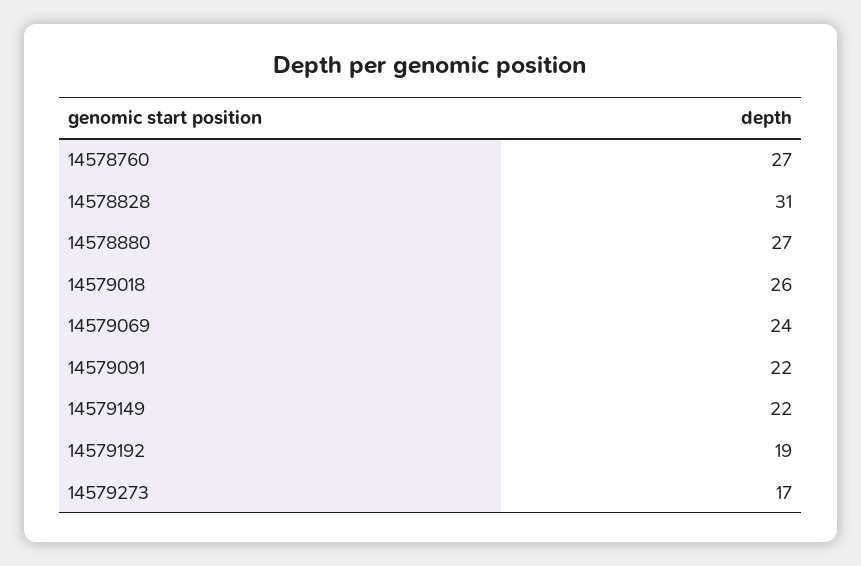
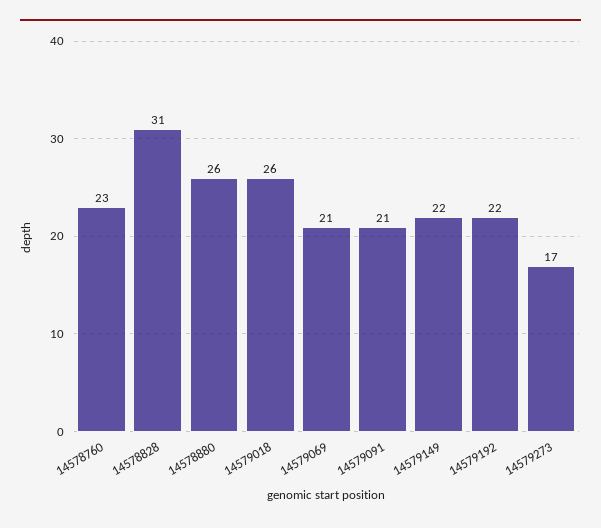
  {
-   "14578760": 27,
+   "14578760": 23,
    "14578828": 31,
-   "14578880": 27,
+   "14578880": 26,
    "14579018": 26,
-   "14579069": 24,
+   "14579069": 21,
-   "14579091": 22,
+   "14579091": 21,
    "14579149": 22,
-   "14579192": 19,
+   "14579192": 22,
    "14579273": 17
  }

